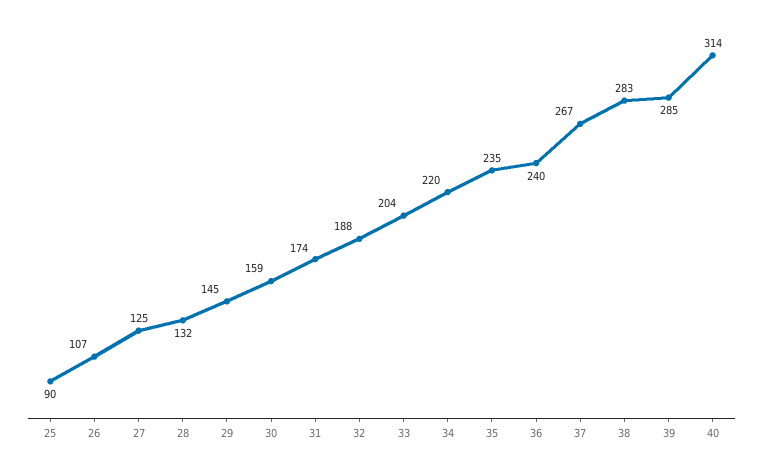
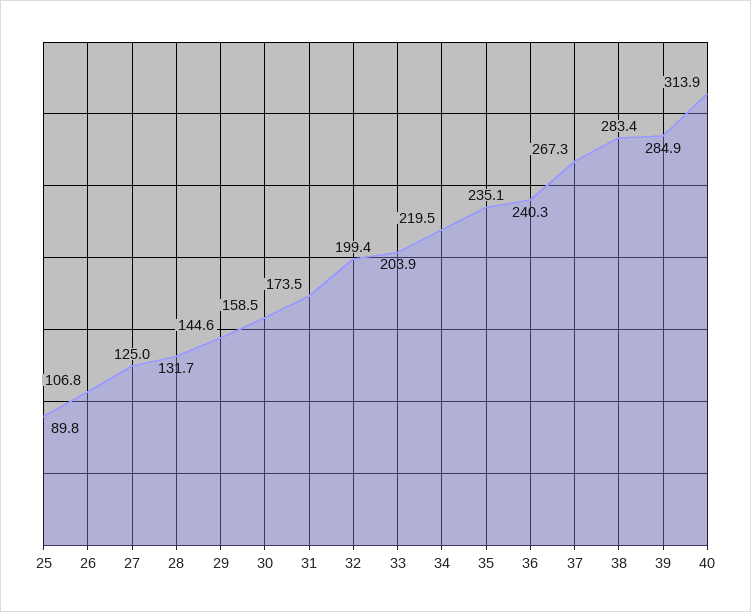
  {
    "25": 89.8,
    "26": 106.8,
    "27": 125,
    "28": 131.7,
    "29": 144.6,
    "30": 158.5,
    "31": 173.5,
-   "32": 188,
+   "32": 199.4,
    "33": 203.9,
    "34": 219.5,
    "35": 235.1,
    "36": 240.3,
    "37": 267.3,
    "38": 283.4,
    "39": 284.9,
    "40": 313.9
  }

